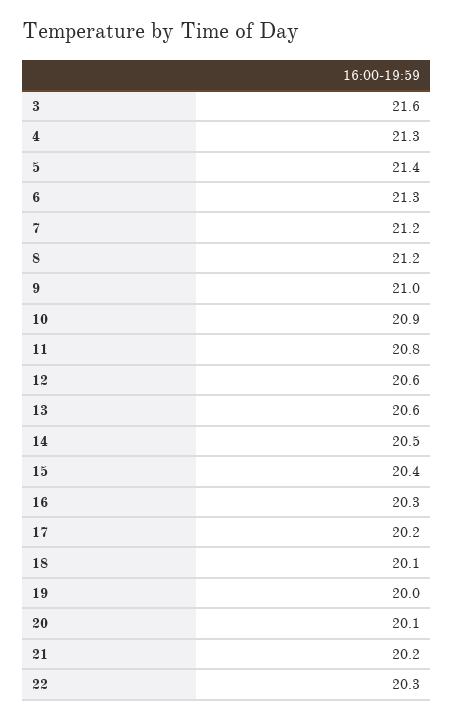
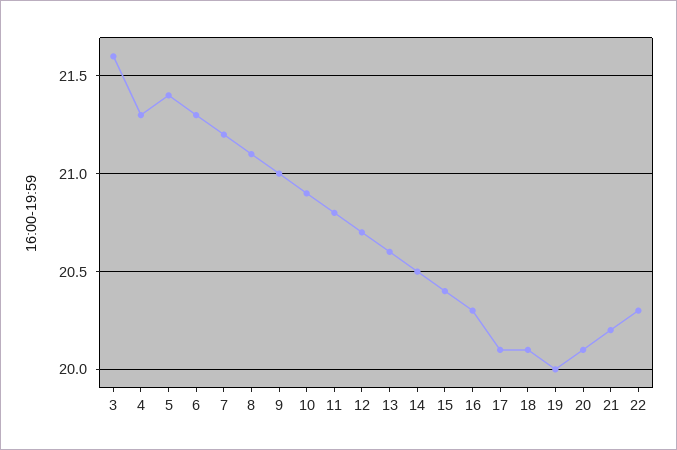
  {
    "3": 21.6,
    "4": 21.3,
    "5": 21.4,
    "6": 21.3,
    "7": 21.2,
-   "8": 21.2,
+   "8": 21.1,
    "9": 21,
    "10": 20.9,
    "11": 20.8,
-   "12": 20.6,
+   "12": 20.7,
    "13": 20.6,
    "14": 20.5,
    "15": 20.4,
    "16": 20.3,
-   "17": 20.2,
+   "17": 20.1,
    "18": 20.1,
    "19": 20,
    "20": 20.1,
    "21": 20.2,
    "22": 20.3
  }

